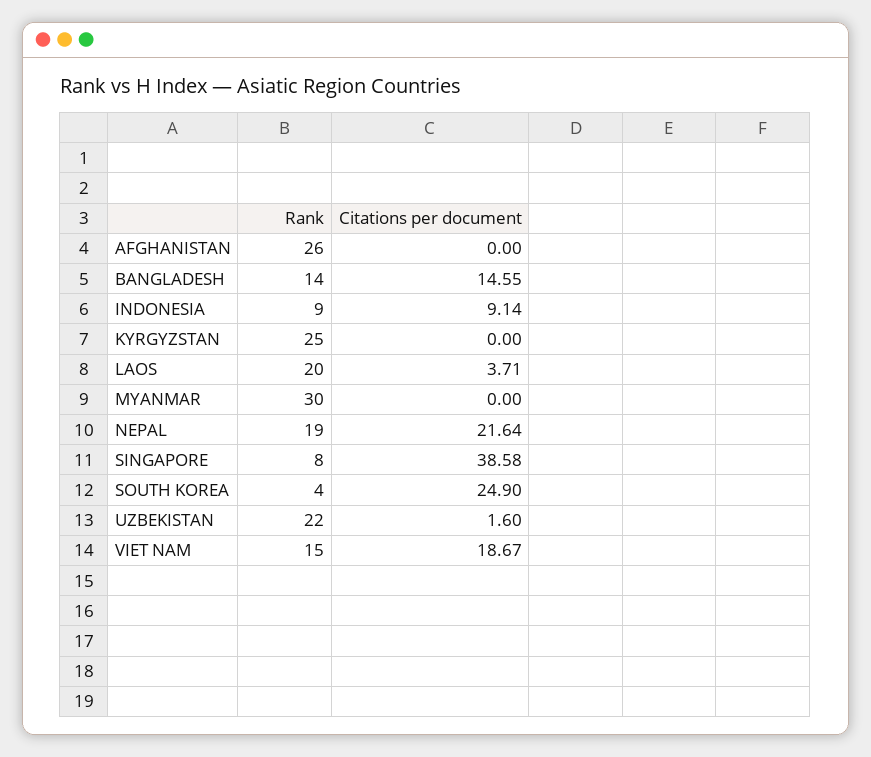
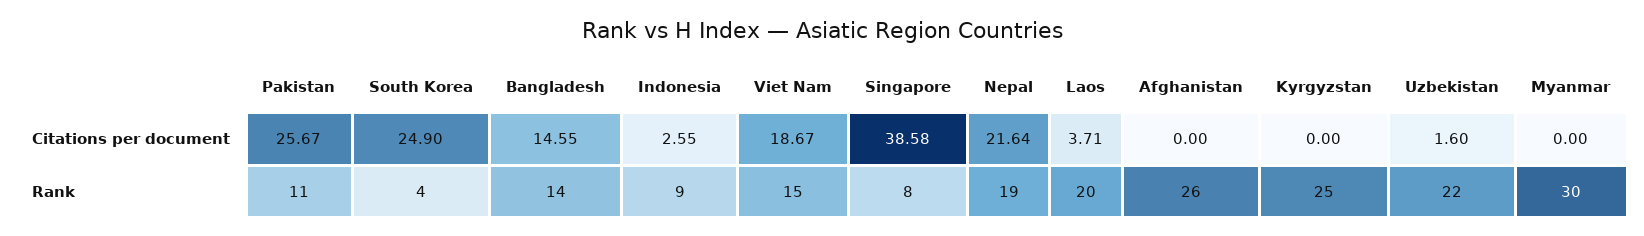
  {
    "Rank": {
      "AFGHANISTAN": 26,
      "BANGLADESH": 14,
      "INDONESIA": 9,
      "KYRGYZSTAN": 25,
      "LAOS": 20,
      "MYANMAR": 30,
      "NEPAL": 19,
      "SINGAPORE": 8,
      "SOUTH KOREA": 4,
      "UZBEKISTAN": 22,
-     "VIET NAM": 15
+     "VIET NAM": 15,
+     "Pakistan": 11
    },
    "Citations per document": {
      "AFGHANISTAN": 0,
      "BANGLADESH": 14.55,
-     "INDONESIA": 9.14,
+     "INDONESIA": 2.55,
      "KYRGYZSTAN": 0,
      "LAOS": 3.71,
      "MYANMAR": 0,
      "NEPAL": 21.64,
      "SINGAPORE": 38.58,
      "SOUTH KOREA": 24.9,
      "UZBEKISTAN": 1.6,
-     "VIET NAM": 18.67
+     "VIET NAM": 18.67,
+     "Pakistan": 25.67
    }
  }

